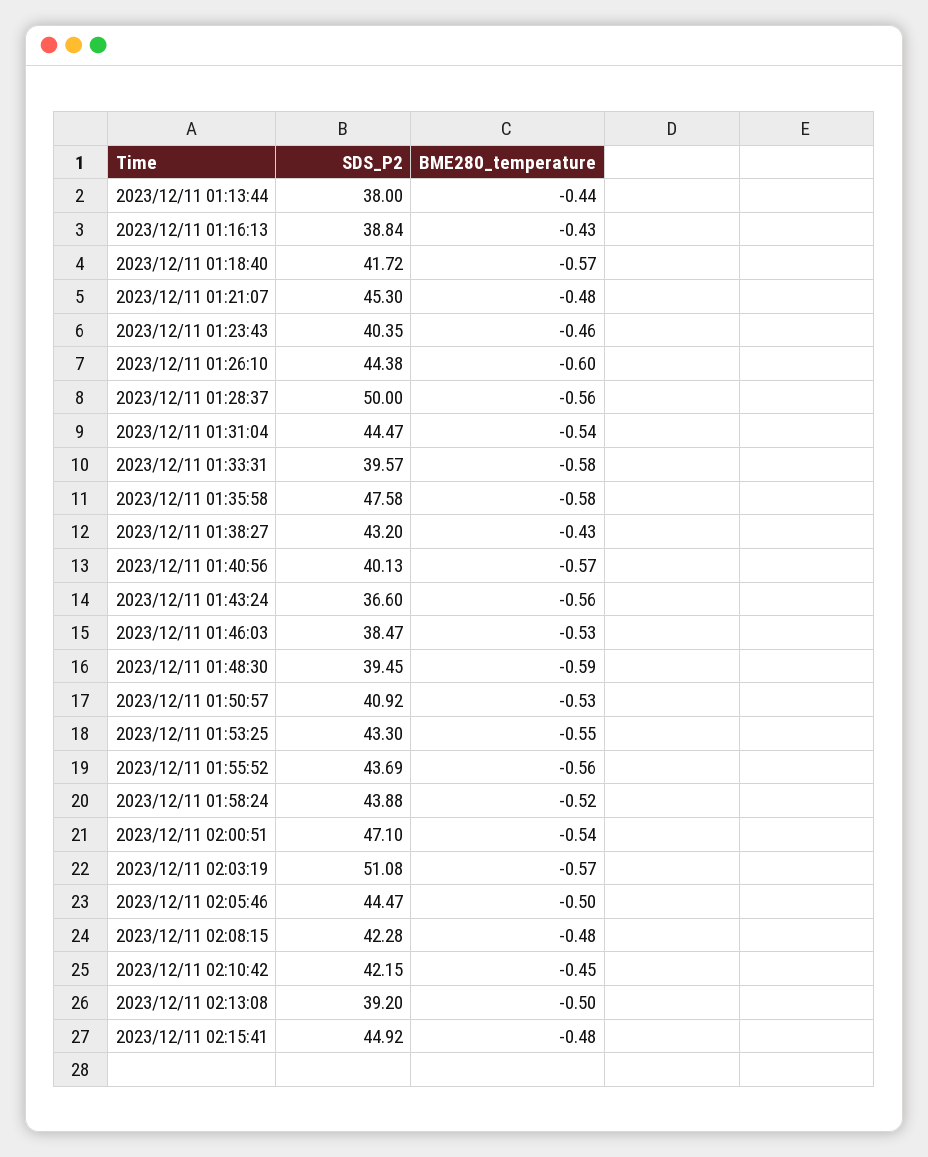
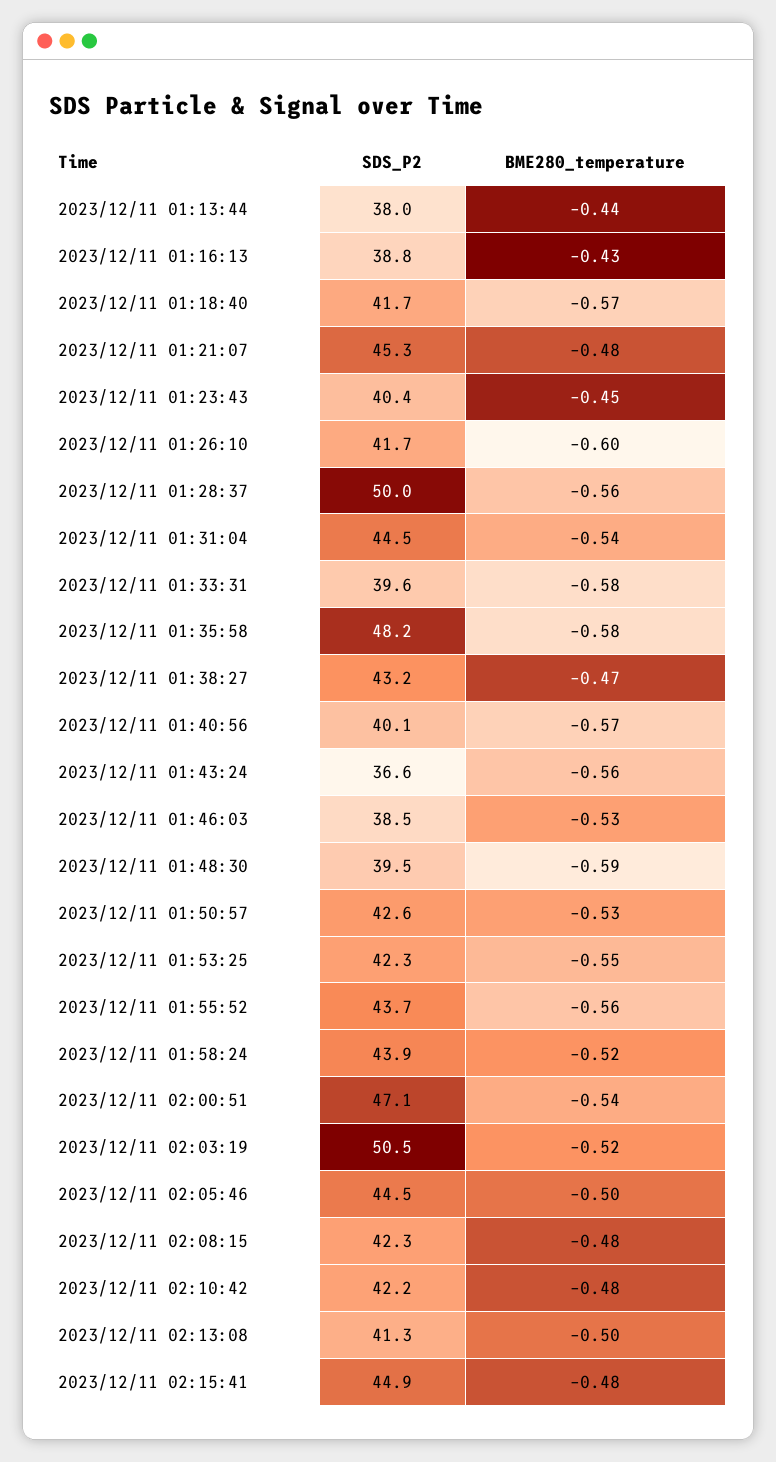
  {
    "SDS_P2": {
      "2023/12/11 01:13:44": 38,
      "2023/12/11 01:16:13": 38.84,
      "2023/12/11 01:18:40": 41.72,
      "2023/12/11 01:21:07": 45.3,
      "2023/12/11 01:23:43": 40.35,
-     "2023/12/11 01:26:10": 44.38,
+     "2023/12/11 01:26:10": 41.7,
      "2023/12/11 01:28:37": 50,
      "2023/12/11 01:31:04": 44.47,
      "2023/12/11 01:33:31": 39.57,
-     "2023/12/11 01:35:58": 47.58,
+     "2023/12/11 01:35:58": 48.2,
      "2023/12/11 01:38:27": 43.2,
      "2023/12/11 01:40:56": 40.13,
      "2023/12/11 01:43:24": 36.6,
      "2023/12/11 01:46:03": 38.47,
      "2023/12/11 01:48:30": 39.45,
-     "2023/12/11 01:50:57": 40.92,
+     "2023/12/11 01:50:57": 42.6,
-     "2023/12/11 01:53:25": 43.3,
+     "2023/12/11 01:53:25": 42.3,
      "2023/12/11 01:55:52": 43.69,
      "2023/12/11 01:58:24": 43.88,
      "2023/12/11 02:00:51": 47.1,
-     "2023/12/11 02:03:19": 51.08,
+     "2023/12/11 02:03:19": 50.5,
      "2023/12/11 02:05:46": 44.47,
      "2023/12/11 02:08:15": 42.28,
      "2023/12/11 02:10:42": 42.15,
-     "2023/12/11 02:13:08": 39.2,
+     "2023/12/11 02:13:08": 41.3,
      "2023/12/11 02:15:41": 44.92
    },
    "BME280_temperature": {
      "2023/12/11 01:13:44": -0.44,
      "2023/12/11 01:16:13": -0.43,
      "2023/12/11 01:18:40": -0.57,
      "2023/12/11 01:21:07": -0.48,
-     "2023/12/11 01:23:43": -0.46,
+     "2023/12/11 01:23:43": -0.45,
      "2023/12/11 01:26:10": -0.6,
      "2023/12/11 01:28:37": -0.56,
      "2023/12/11 01:31:04": -0.54,
      "2023/12/11 01:33:31": -0.58,
      "2023/12/11 01:35:58": -0.58,
-     "2023/12/11 01:38:27": -0.43,
+     "2023/12/11 01:38:27": -0.47,
      "2023/12/11 01:40:56": -0.57,
      "2023/12/11 01:43:24": -0.56,
      "2023/12/11 01:46:03": -0.53,
      "2023/12/11 01:48:30": -0.59,
      "2023/12/11 01:50:57": -0.53,
      "2023/12/11 01:53:25": -0.55,
      "2023/12/11 01:55:52": -0.56,
      "2023/12/11 01:58:24": -0.52,
      "2023/12/11 02:00:51": -0.54,
-     "2023/12/11 02:03:19": -0.57,
+     "2023/12/11 02:03:19": -0.52,
      "2023/12/11 02:05:46": -0.5,
      "2023/12/11 02:08:15": -0.48,
-     "2023/12/11 02:10:42": -0.45,
+     "2023/12/11 02:10:42": -0.48,
      "2023/12/11 02:13:08": -0.5,
      "2023/12/11 02:15:41": -0.48
    }
  }

